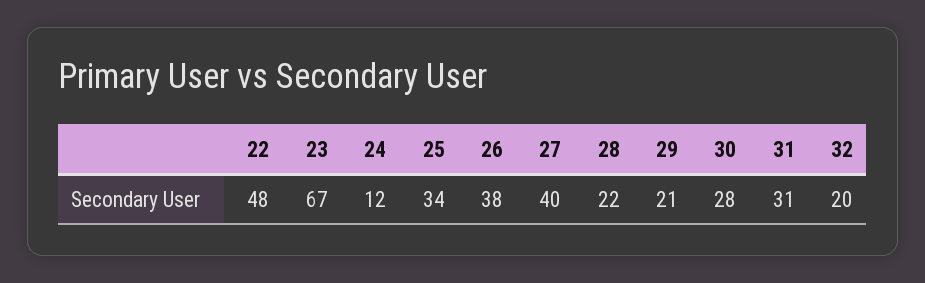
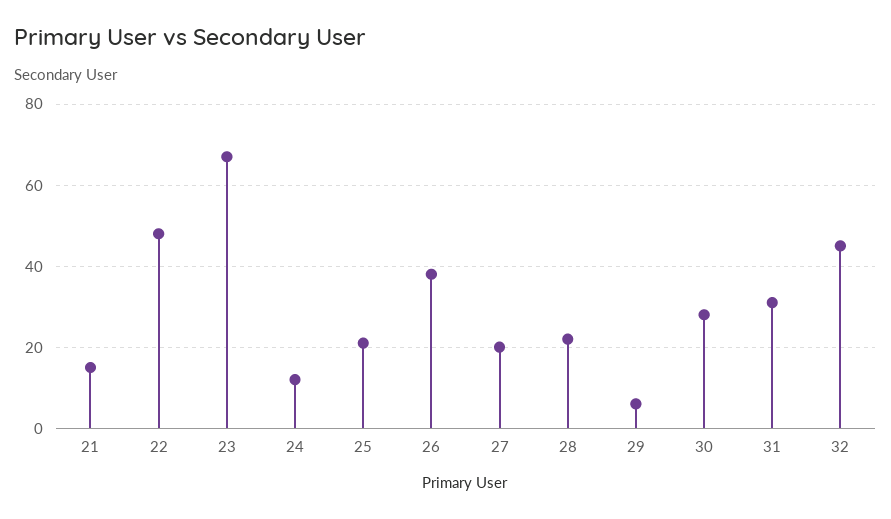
  {
    "22": 48,
    "23": 67,
    "24": 12,
-   "25": 34,
+   "25": 20,
    "26": 38,
-   "27": 40,
+   "27": 20,
    "28": 22,
-   "29": 21,
+   "29": 5,
    "30": 28,
    "31": 31,
-   "32": 20
+   "32": 45,
+   "21": 15
  }

